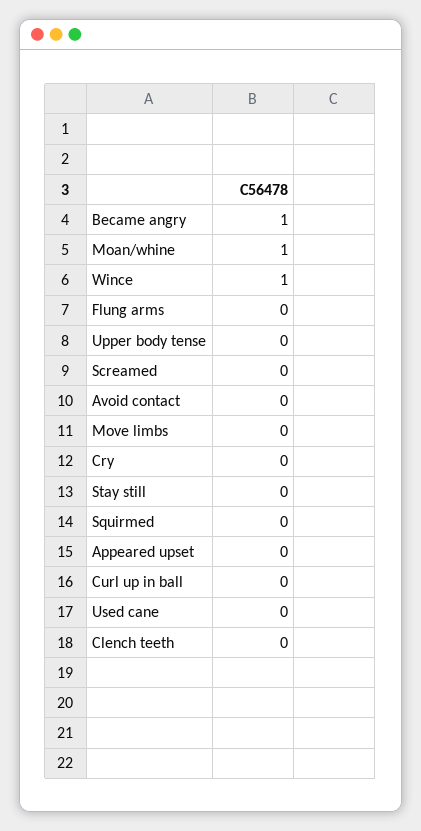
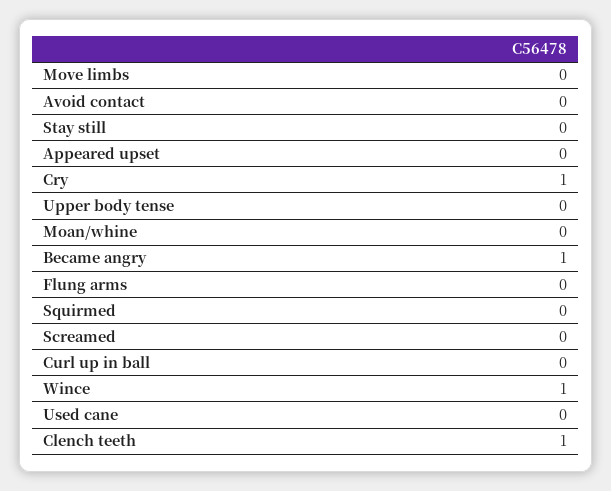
  {
    "Became angry": 1,
-   "Moan/whine": 1,
+   "Moan/whine": 0,
    "Wince": 1,
    "Flung arms": 0,
    "Upper body tense": 0,
    "Screamed": 0,
    "Avoid contact": 0,
    "Move limbs": 0,
-   "Cry": 0,
+   "Cry": 1,
    "Stay still": 0,
    "Squirmed": 0,
    "Appeared upset": 0,
    "Curl up in ball": 0,
    "Used cane": 0,
-   "Clench teeth": 0
+   "Clench teeth": 1
  }

